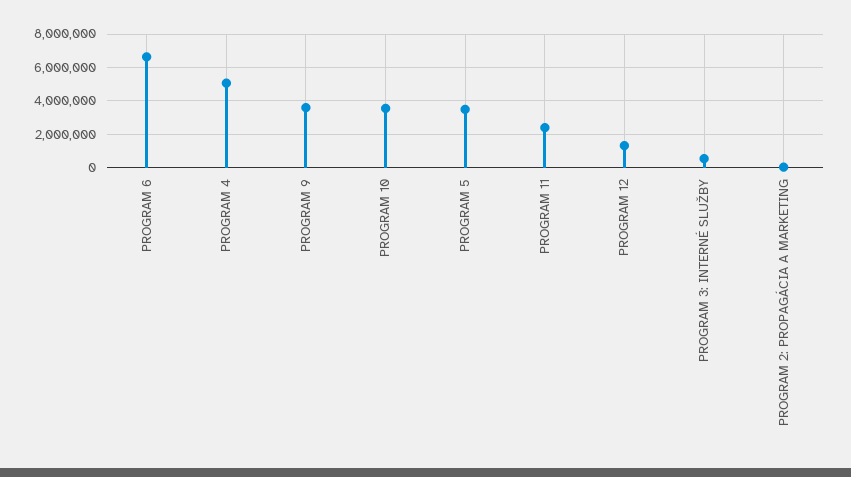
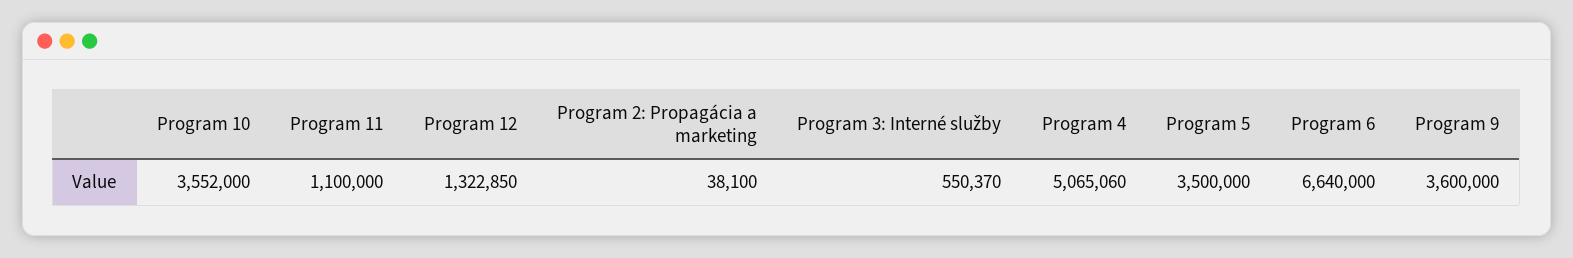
  {
    "PROGRAM 6": 6640000,
    "PROGRAM 4": 5065060,
    "PROGRAM 9": 3600000,
    "PROGRAM 10": 3552000,
    "PROGRAM 5": 3500000,
-   "PROGRAM 11": 2500000,
+   "PROGRAM 11": 1100000,
    "PROGRAM 12": 1322850,
    "PROGRAM 3: INTERNÉ SLUŽBY": 550370,
    "PROGRAM 2: PROPAGÁCIA A MARKETING": 38100
  }

